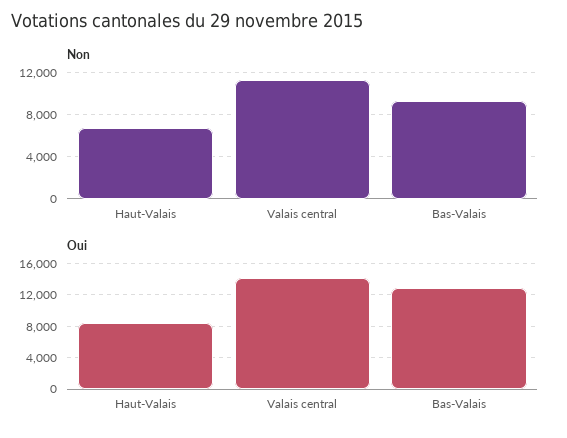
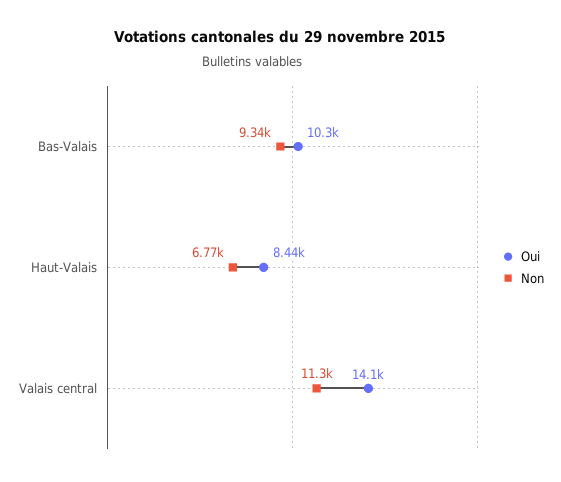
  {
    "Non": {
      "Haut-Valais": 6770,
      "Valais central": 11300,
      "Bas-Valais": 9340
    },
    "Oui": {
      "Haut-Valais": 8440,
      "Valais central": 14100,
-     "Bas-Valais": 13000
+     "Bas-Valais": 10300
    }
  }

